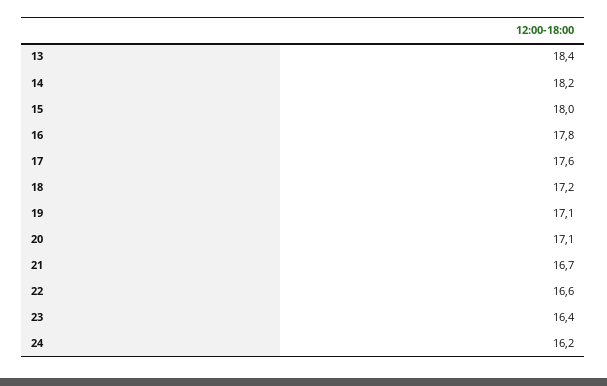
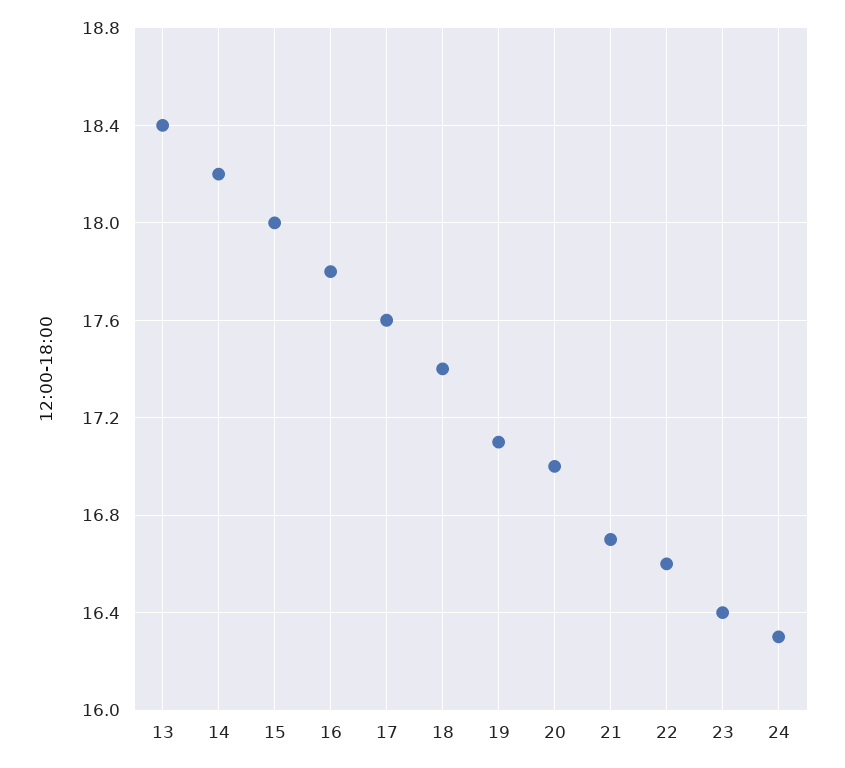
  {
    "13": 18.4,
    "14": 18.2,
    "15": 18,
    "16": 17.8,
    "17": 17.6,
-   "18": 17.2,
+   "18": 17.4,
    "19": 17.1,
-   "20": 17.1,
+   "20": 17,
    "21": 16.7,
    "22": 16.6,
    "23": 16.4,
-   "24": 16.2
+   "24": 16.3
  }

